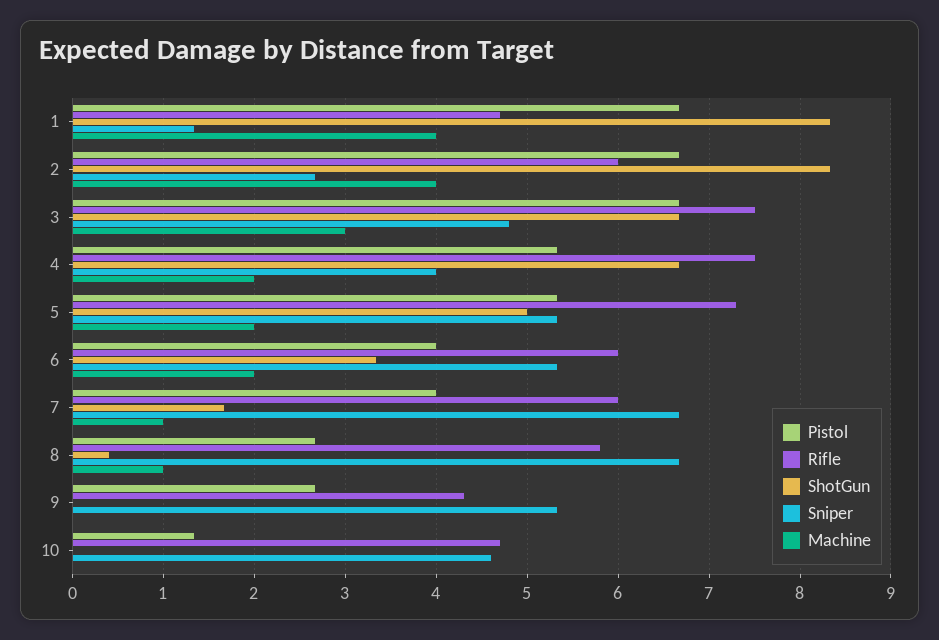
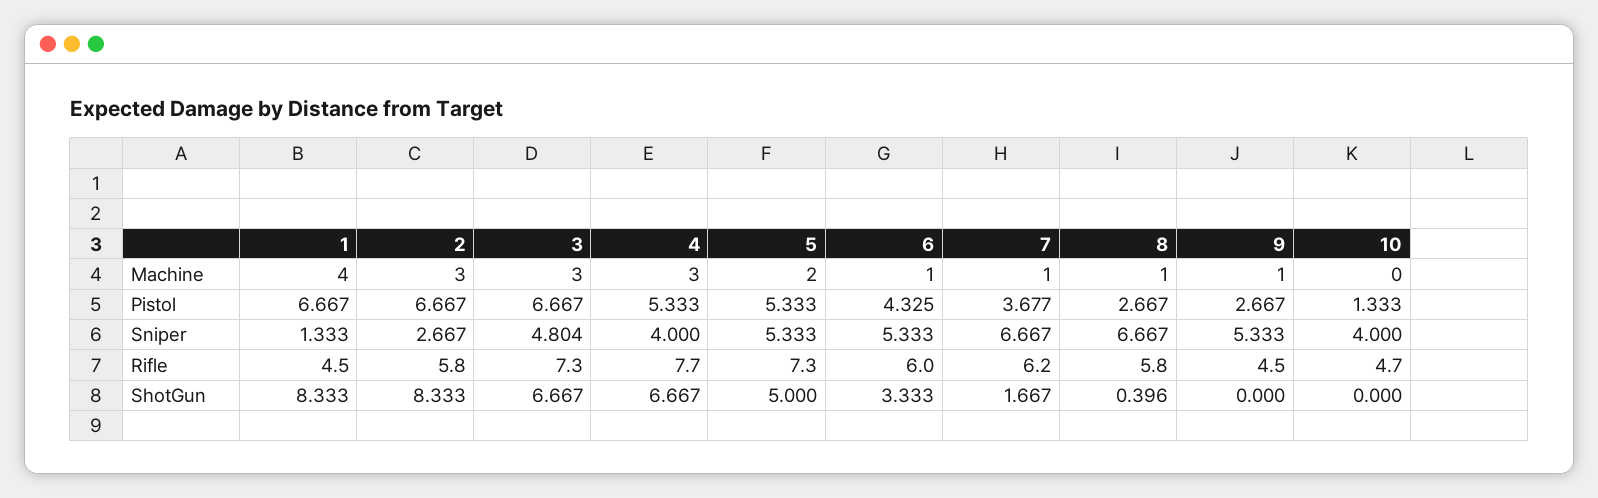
  {
    "Pistol": {
      "1": 6.667,
      "2": 6.667,
      "3": 6.667,
      "4": 5.333,
      "5": 5.333,
-     "6": 4,
+     "6": 4.325,
-     "7": 4,
+     "7": 3.677,
      "8": 2.667,
      "9": 2.667,
      "10": 1.333
    },
    "Rifle": {
-     "1": 4.7,
+     "1": 4.5,
-     "2": 6,
+     "2": 5.8,
-     "3": 7.5,
+     "3": 7.3,
-     "4": 7.5,
+     "4": 7.7,
      "5": 7.3,
      "6": 6,
-     "7": 6,
+     "7": 6.2,
      "8": 5.8,
-     "9": 4.3,
+     "9": 4.5,
      "10": 4.7
    },
    "ShotGun": {
      "1": 8.333,
      "2": 8.333,
      "3": 6.667,
      "4": 6.667,
      "5": 5,
      "6": 3.333,
      "7": 1.667,
      "8": 0.396,
      "9": 0,
      "10": 0
    },
    "Sniper": {
      "1": 1.333,
      "2": 2.667,
      "3": 4.804,
      "4": 4,
      "5": 5.333,
      "6": 5.333,
      "7": 6.667,
      "8": 6.667,
      "9": 5.333,
-     "10": 4.6
+     "10": 4
    },
    "Machine": {
      "1": 4,
-     "2": 4,
+     "2": 3,
      "3": 3,
-     "4": 2,
+     "4": 3,
      "5": 2,
-     "6": 2,
+     "6": 1,
      "7": 1,
      "8": 1,
-     "9": 0,
+     "9": 1,
      "10": 0
    }
  }

